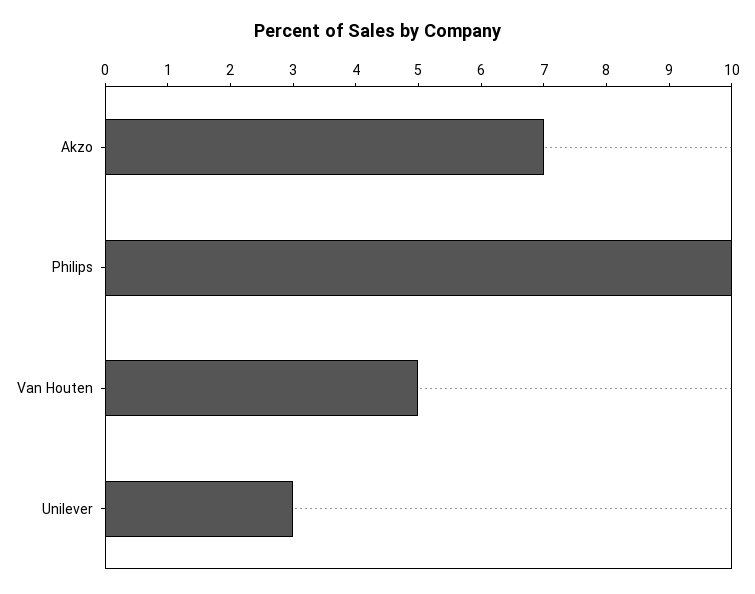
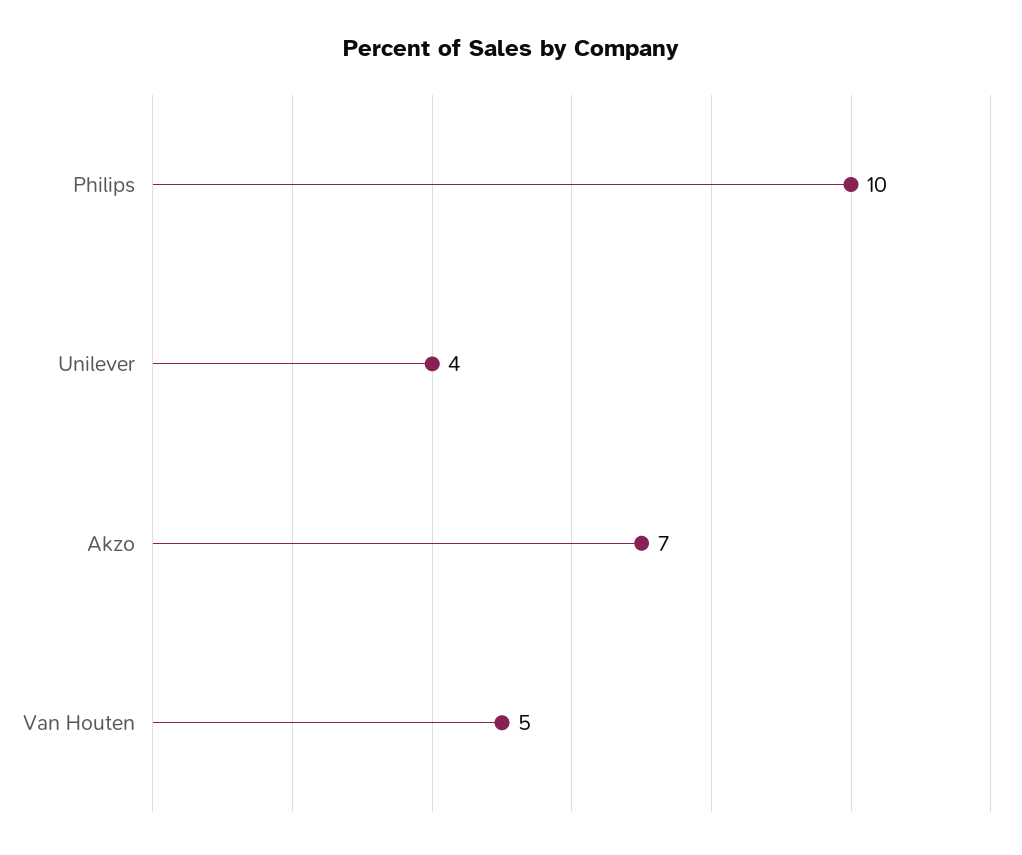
  {
    "Akzo": 7,
    "Philips": 10,
    "Van Houten": 5,
-   "Unilever": 3
+   "Unilever": 4
  }

